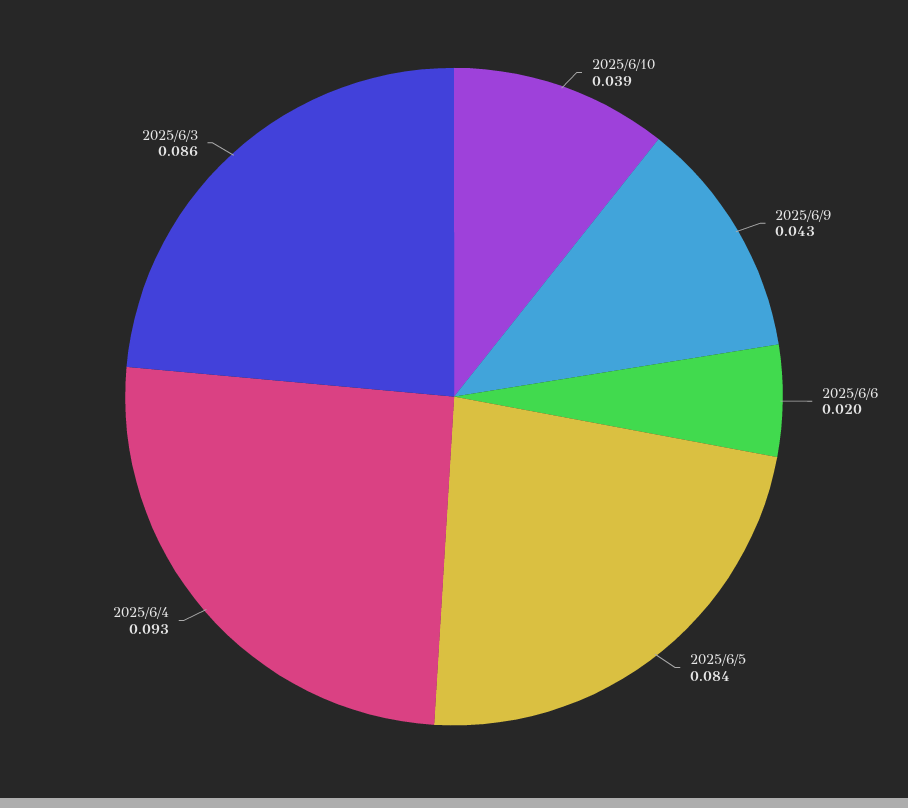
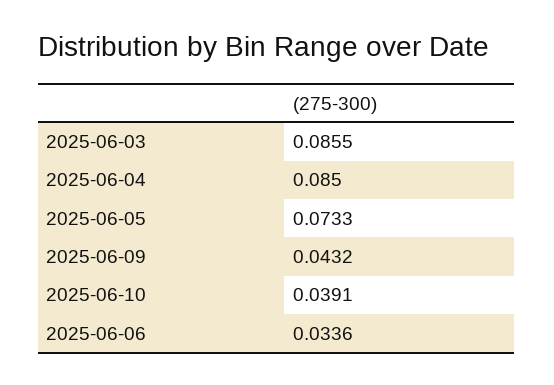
  {
    "2025/6/10": 0.0391,
    "2025/6/9": 0.0432,
-   "2025/6/6": 0.02,
+   "2025/6/6": 0.0336,
-   "2025/6/5": 0.084,
+   "2025/6/5": 0.0733,
-   "2025/6/4": 0.093,
+   "2025/6/4": 0.085,
    "2025/6/3": 0.0855
  }

